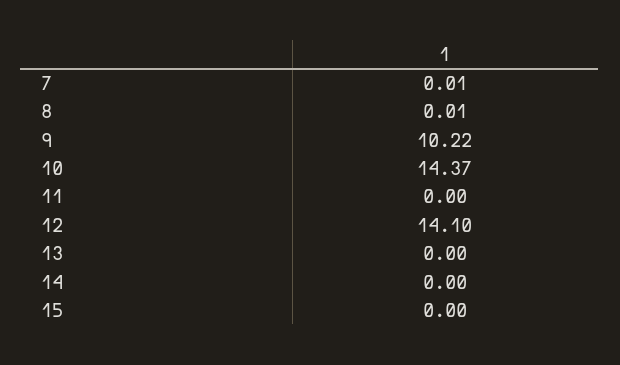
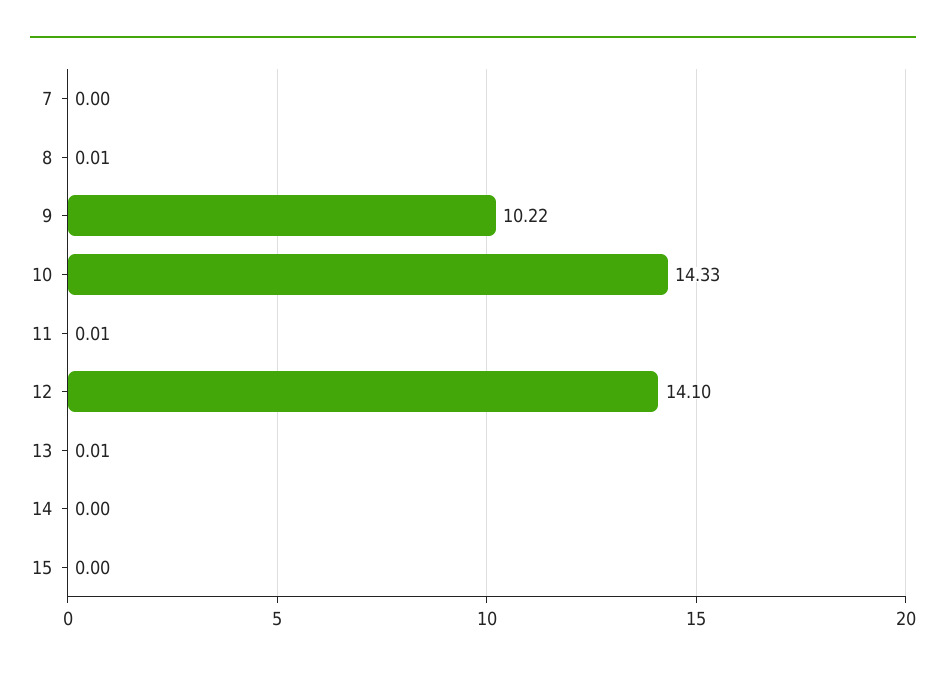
  {
-   "7": 0.01,
+   "7": 0,
    "8": 0.01,
    "9": 10.22,
-   "10": 14.37,
+   "10": 14.33,
-   "11": 0,
+   "11": 0.01,
    "12": 14.1,
-   "13": 0,
+   "13": 0.01,
    "14": 0,
    "15": 0
  }

